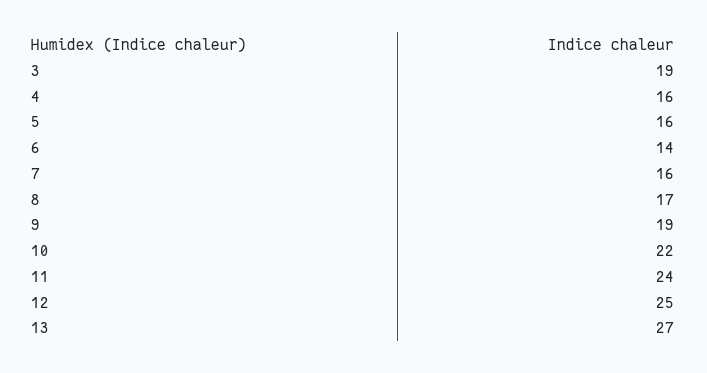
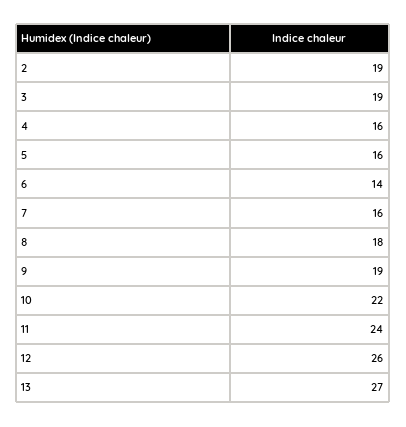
  {
    "3": 19,
    "4": 16,
    "5": 16,
    "6": 14,
    "7": 16,
-   "8": 17,
+   "8": 18,
    "9": 19,
    "10": 22,
    "11": 24,
-   "12": 25,
+   "12": 26,
-   "13": 27
+   "13": 27,
+   "2": 19
  }

